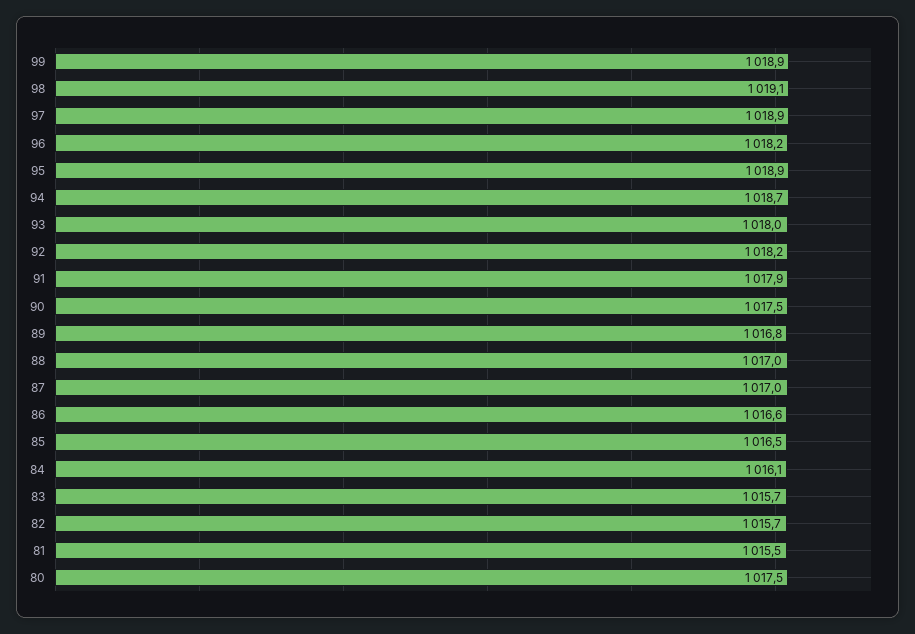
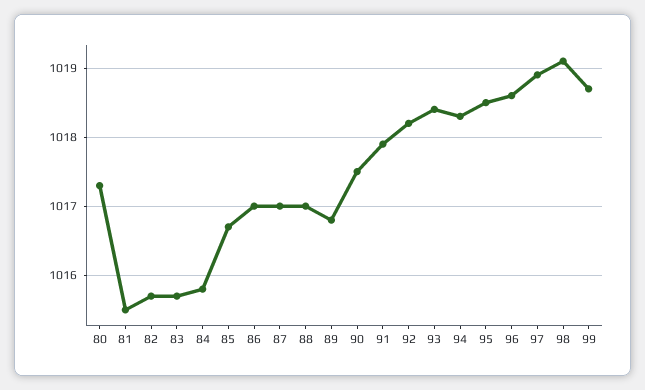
  {
-   "99": 1018.9,
+   "99": 1018.7,
    "98": 1019.1,
    "97": 1018.9,
-   "96": 1018.2,
+   "96": 1018.6,
-   "95": 1018.9,
+   "95": 1018.5,
-   "94": 1018.7,
+   "94": 1018.3,
-   "93": 1018,
+   "93": 1018.4,
    "92": 1018.2,
    "91": 1017.9,
    "90": 1017.5,
    "89": 1016.8,
    "88": 1017,
    "87": 1017,
-   "86": 1016.6,
+   "86": 1017,
-   "85": 1016.5,
+   "85": 1016.7,
-   "84": 1016.1,
+   "84": 1015.8,
    "83": 1015.7,
    "82": 1015.7,
    "81": 1015.5,
-   "80": 1017.5
+   "80": 1017.3
  }

